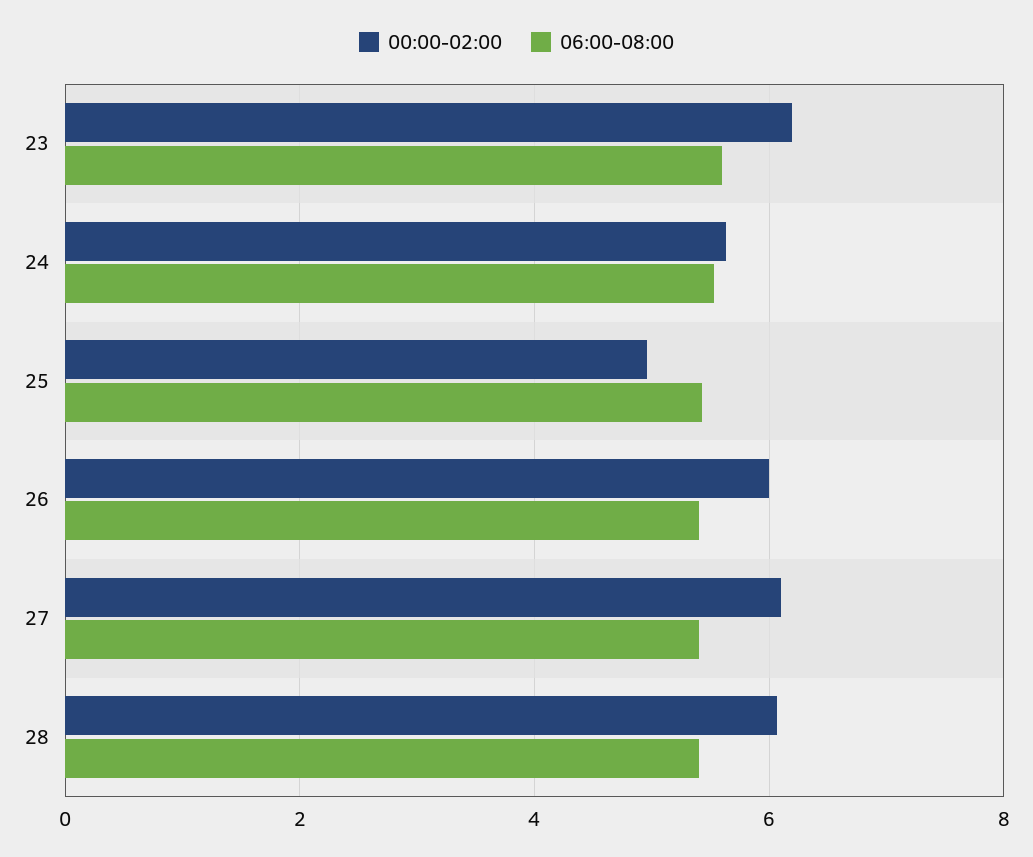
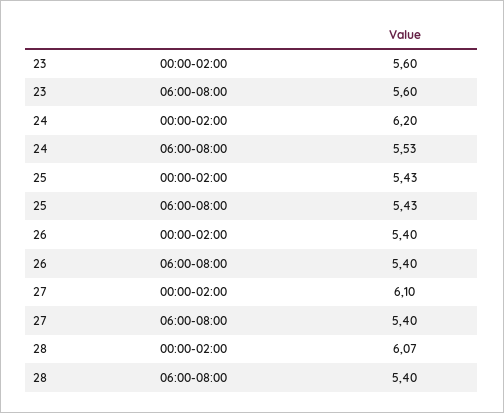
  {
    "00:00-02:00": {
-     "23": 6.2,
+     "23": 5.6,
-     "24": 5.6,
+     "24": 6.2,
-     "25": 5,
+     "25": 5.43,
-     "26": 6,
+     "26": 5.4,
      "27": 6.1,
      "28": 6.07
    },
    "06:00-08:00": {
      "23": 5.6,
      "24": 5.53,
      "25": 5.43,
      "26": 5.4,
      "27": 5.4,
      "28": 5.4
    }
  }

